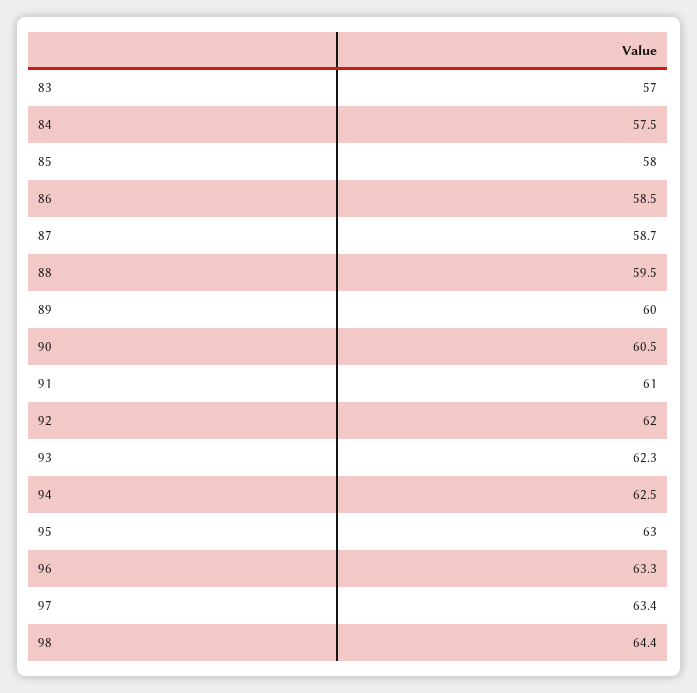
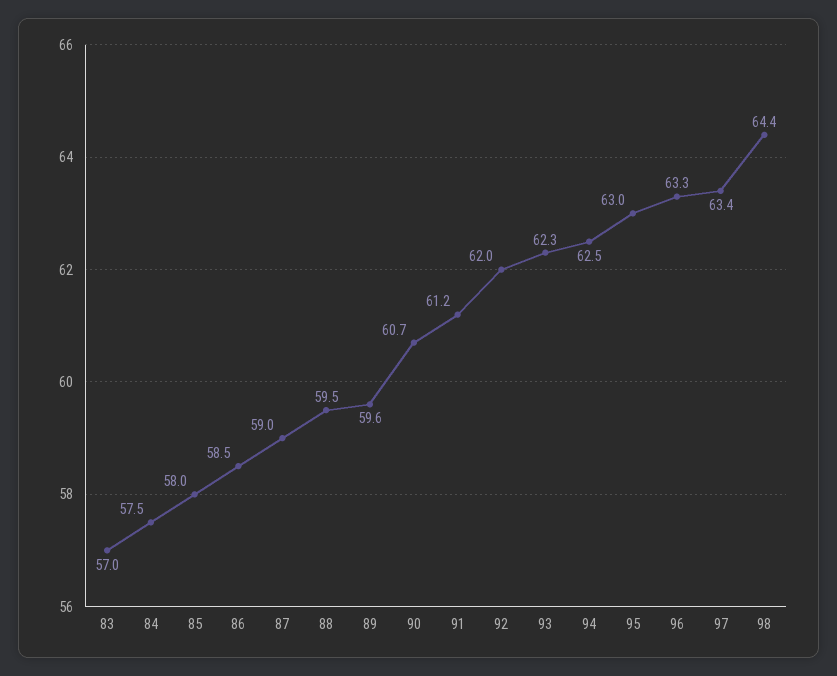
  {
    "83": 57,
    "84": 57.5,
    "85": 58,
    "86": 58.5,
-   "87": 58.7,
+   "87": 59,
    "88": 59.5,
-   "89": 60,
+   "89": 59.6,
-   "90": 60.5,
+   "90": 60.7,
-   "91": 61,
+   "91": 61.2,
    "92": 62,
    "93": 62.3,
    "94": 62.5,
    "95": 63,
    "96": 63.3,
    "97": 63.4,
    "98": 64.4
  }

